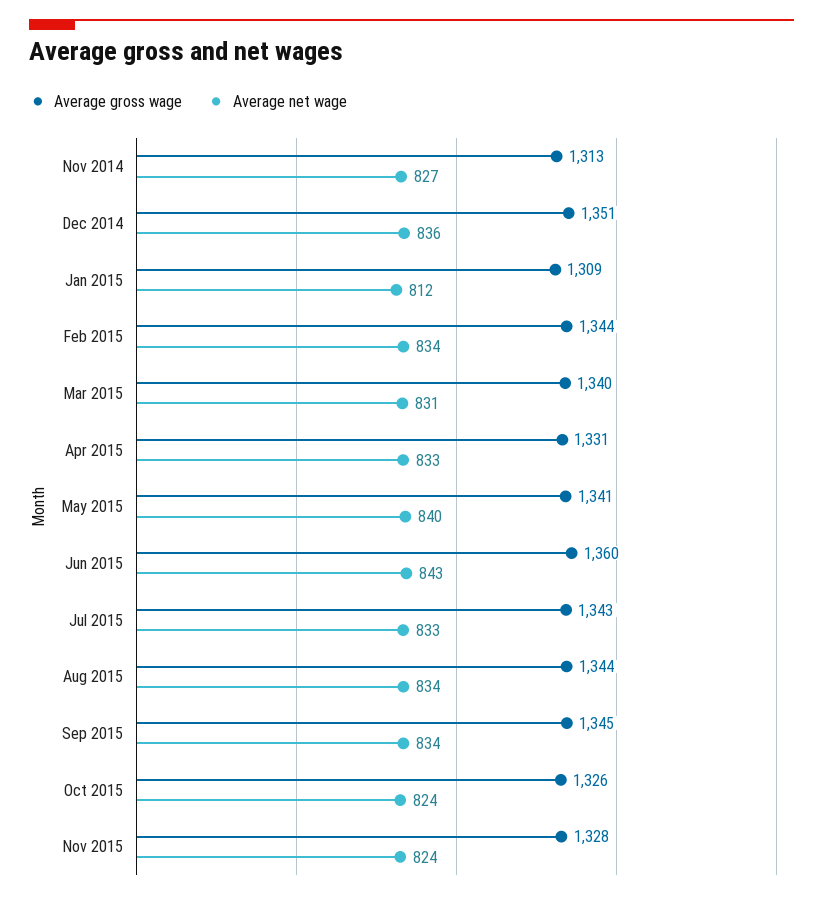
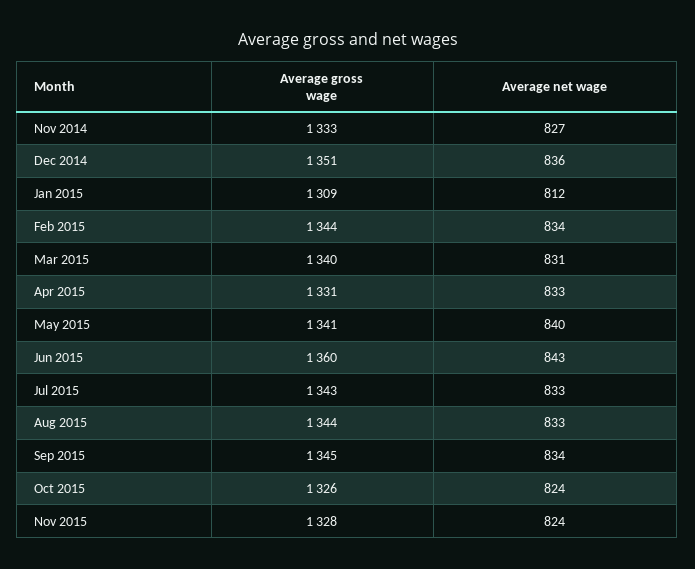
  {
    "Average gross wage": {
-     "Nov 2014": 1313,
+     "Nov 2014": 1333,
      "Dec 2014": 1351,
      "Jan 2015": 1309,
      "Feb 2015": 1344,
      "Mar 2015": 1340,
      "Apr 2015": 1331,
      "May 2015": 1341,
      "Jun 2015": 1360,
      "Jul 2015": 1343,
      "Aug 2015": 1344,
      "Sep 2015": 1345,
      "Oct 2015": 1326,
      "Nov 2015": 1328
    },
    "Average net wage": {
      "Nov 2014": 827,
      "Dec 2014": 836,
      "Jan 2015": 812,
      "Feb 2015": 834,
      "Mar 2015": 831,
      "Apr 2015": 833,
      "May 2015": 840,
      "Jun 2015": 843,
      "Jul 2015": 833,
-     "Aug 2015": 834,
+     "Aug 2015": 833,
      "Sep 2015": 834,
      "Oct 2015": 824,
      "Nov 2015": 824
    }
  }

